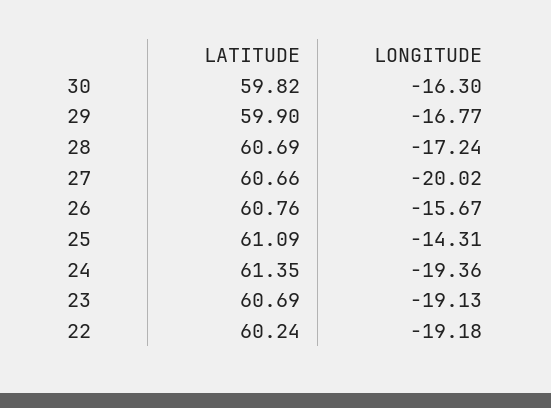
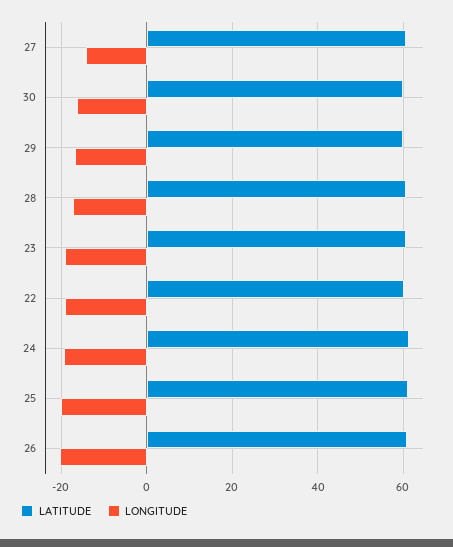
  {
    "LATITUDE": {
      "30": 59.82,
      "29": 59.9,
      "28": 60.69,
      "27": 60.66,
      "26": 60.76,
      "25": 61.09,
      "24": 61.35,
      "23": 60.69,
      "22": 60.24
    },
    "LONGITUDE": {
      "30": -16.3,
      "29": -16.77,
      "28": -17.24,
-     "27": -20.02,
+     "27": -14,
-     "26": -15.67,
+     "26": -20,
-     "25": -14.31,
+     "25": -20,
      "24": -19.36,
      "23": -19.13,
      "22": -19.18
    }
  }

